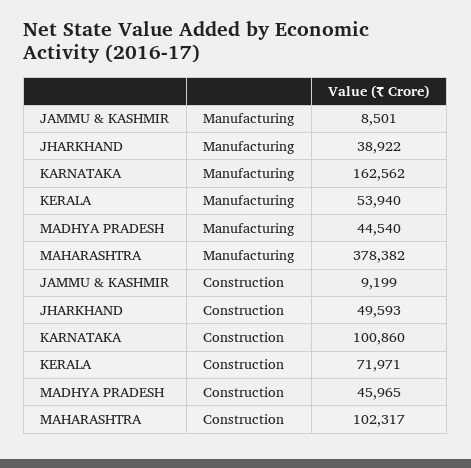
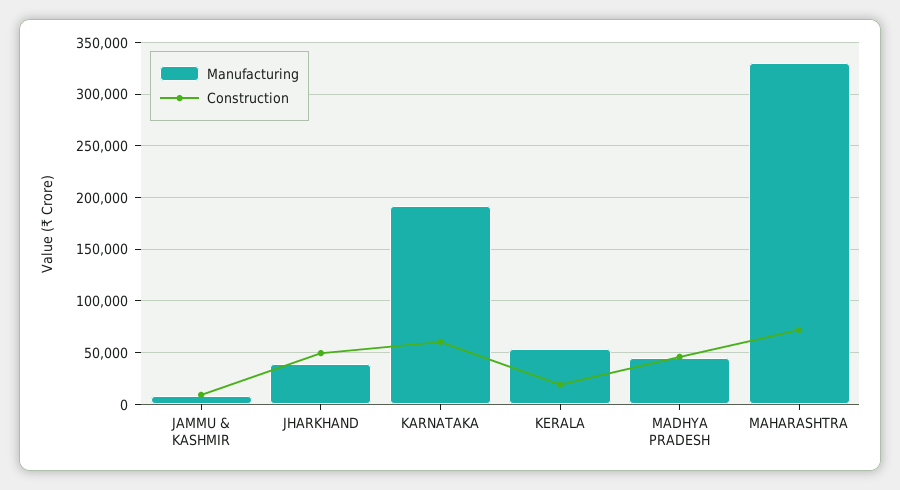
  {
    "Manufacturing": {
      "JAMMU & KASHMIR": 8501,
      "JHARKHAND": 38922,
-     "KARNATAKA": 162562,
+     "KARNATAKA": 190000,
      "KERALA": 53940,
      "MADHYA PRADESH": 44540,
-     "MAHARASHTRA": 378382
+     "MAHARASHTRA": 330000
    },
    "Construction": {
      "JAMMU & KASHMIR": 9199,
      "JHARKHAND": 49593,
-     "KARNATAKA": 100860,
+     "KARNATAKA": 60000,
-     "KERALA": 71971,
+     "KERALA": 20000,
      "MADHYA PRADESH": 45965,
-     "MAHARASHTRA": 102317
+     "MAHARASHTRA": 70000
    }
  }

